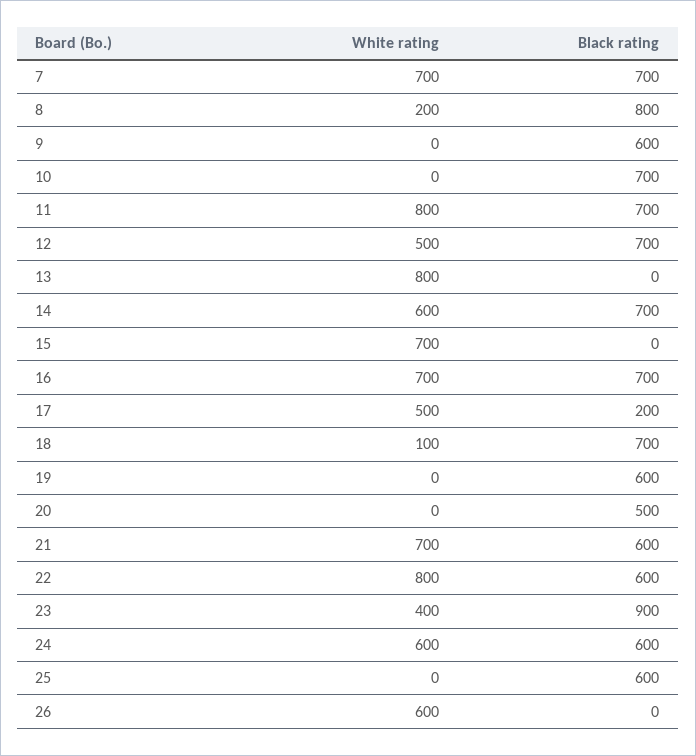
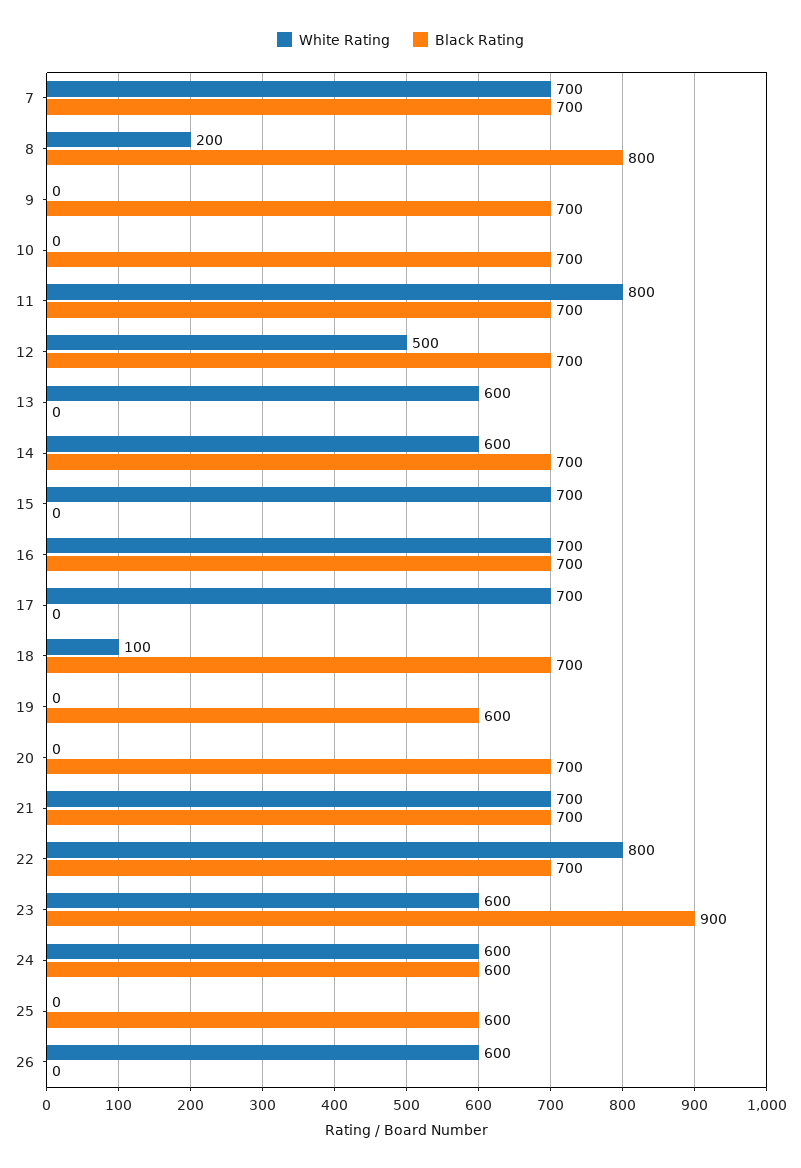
  {
    "White rating": {
      "7": 700,
      "8": 200,
      "9": 0,
      "10": 0,
      "11": 800,
      "12": 500,
-     "13": 800,
+     "13": 600,
      "14": 600,
      "15": 700,
      "16": 700,
-     "17": 500,
+     "17": 700,
      "18": 100,
      "19": 0,
      "20": 0,
      "21": 700,
      "22": 800,
-     "23": 400,
+     "23": 600,
      "24": 600,
      "25": 0,
      "26": 600
    },
    "Black rating": {
      "7": 700,
      "8": 800,
-     "9": 600,
+     "9": 700,
      "10": 700,
      "11": 700,
      "12": 700,
      "13": 0,
      "14": 700,
      "15": 0,
      "16": 700,
-     "17": 200,
+     "17": 0,
      "18": 700,
      "19": 600,
-     "20": 500,
+     "20": 700,
-     "21": 600,
+     "21": 700,
-     "22": 600,
+     "22": 700,
      "23": 900,
      "24": 600,
      "25": 600,
      "26": 0
    }
  }

